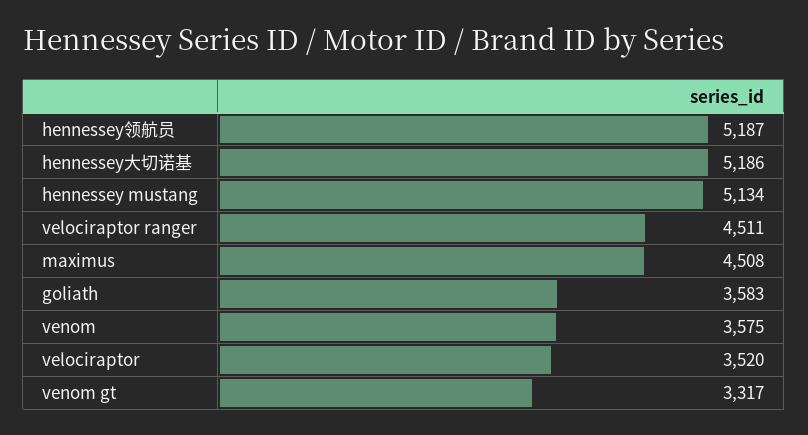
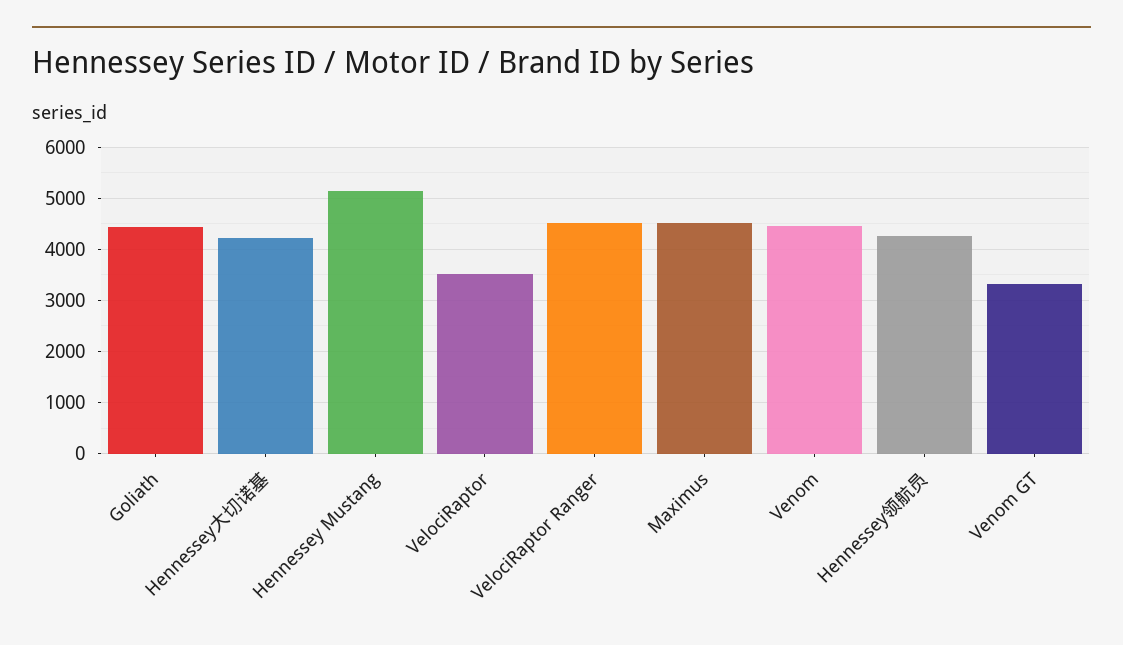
  {
-   "hennessey领航员": 5187,
+   "hennessey领航员": 4200,
-   "hennessey大切诺基": 5186,
+   "hennessey大切诺基": 4200,
    "hennessey mustang": 5134,
    "velociraptor ranger": 4511,
    "maximus": 4508,
-   "goliath": 3583,
+   "goliath": 4400,
-   "venom": 3575,
+   "venom": 4400,
    "velociraptor": 3520,
    "venom gt": 3317
  }

